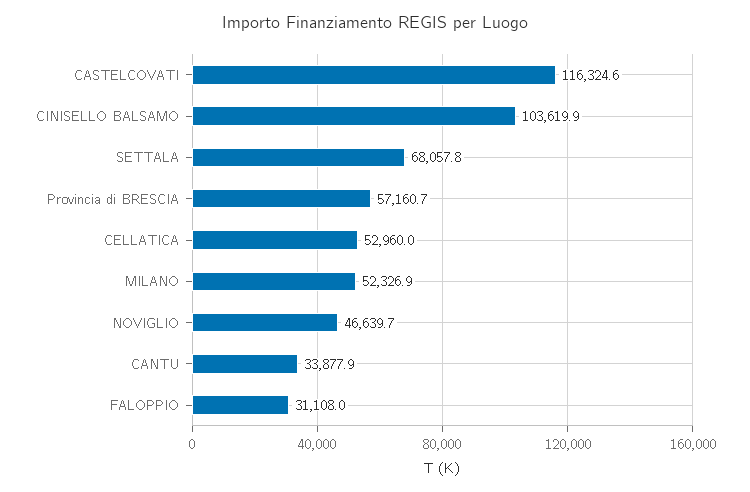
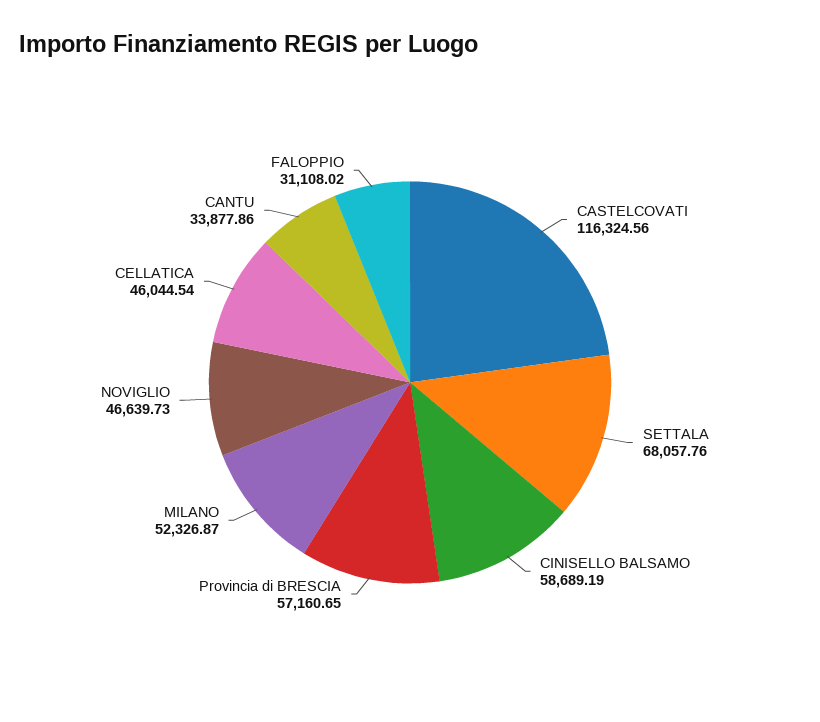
  {
    "CASTELCOVATI": 116324.56,
-   "CINISELLO BALSAMO": 103619.9,
+   "CINISELLO BALSAMO": 58689.19,
    "SETTALA": 68057.76,
    "Provincia di BRESCIA": 57160.65,
-   "CELLATICA": 52960,
+   "CELLATICA": 46044.54,
    "MILANO": 52326.87,
    "NOVIGLIO": 46639.73,
    "CANTU": 33877.86,
    "FALOPPIO": 31108.02
  }

